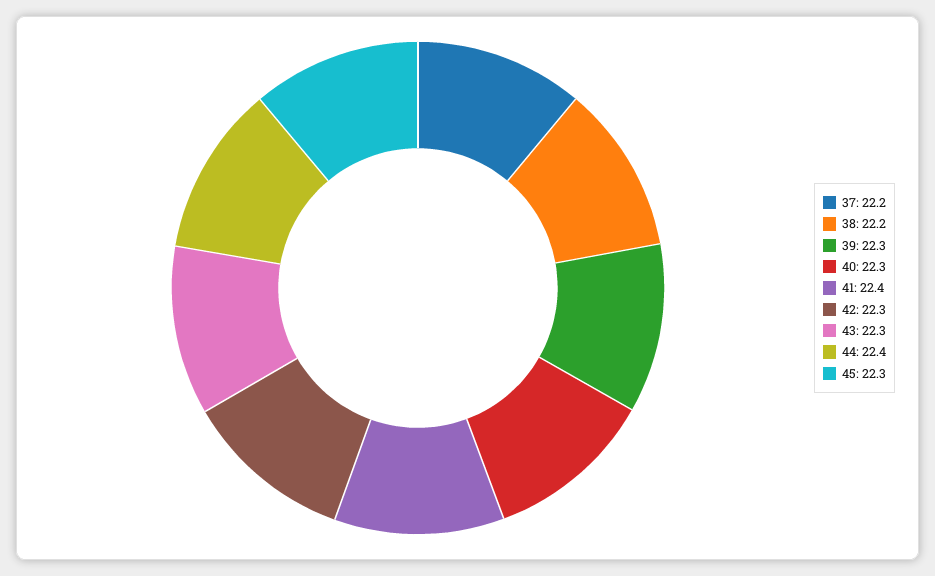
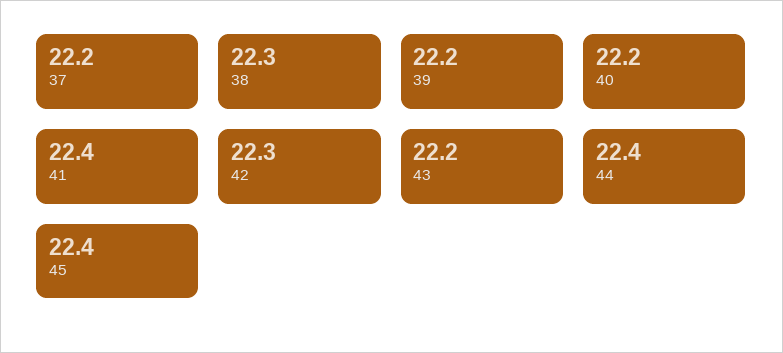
  {
    "37": 22.2,
-   "38": 22.2,
+   "38": 22.3,
-   "39": 22.3,
+   "39": 22.2,
-   "40": 22.3,
+   "40": 22.2,
    "41": 22.4,
    "42": 22.3,
-   "43": 22.3,
+   "43": 22.2,
    "44": 22.4,
-   "45": 22.3
+   "45": 22.4
  }

